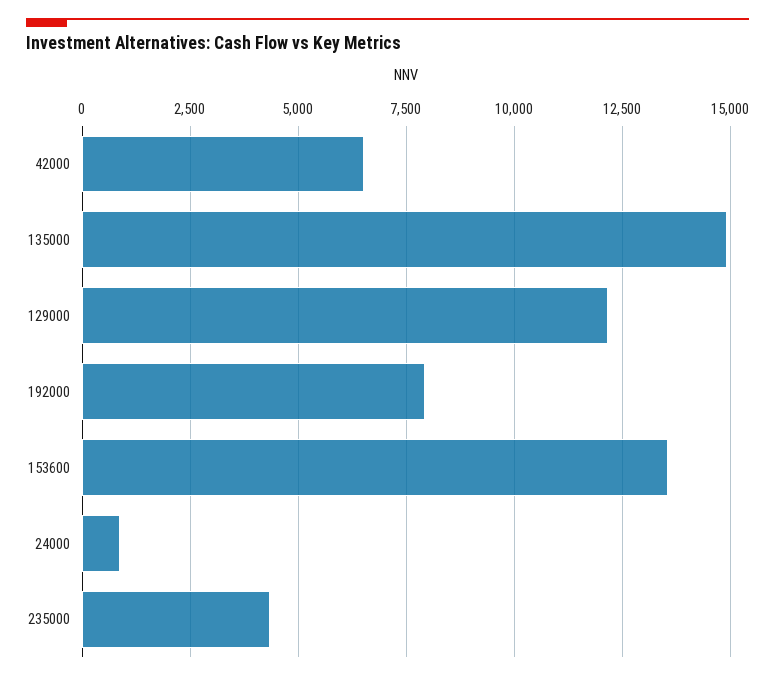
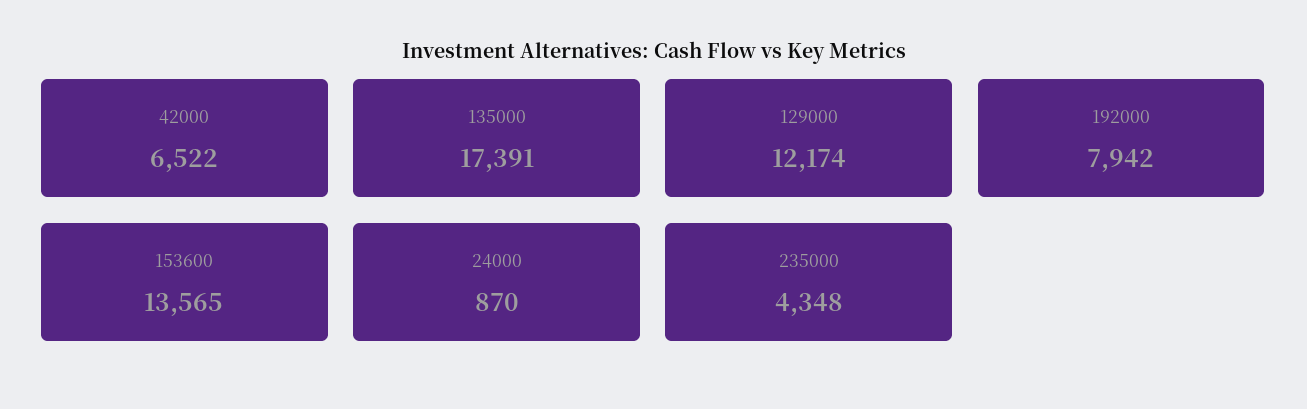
  {
    "42000": 6522,
-   "135000": 15000,
+   "135000": 17391,
    "129000": 12174,
    "192000": 7942,
    "153600": 13565,
    "24000": 870,
    "235000": 4348
  }

